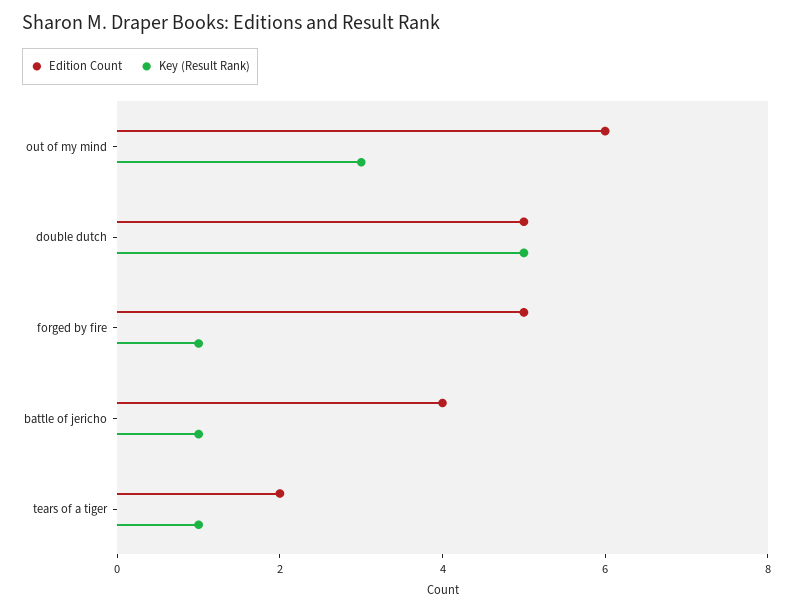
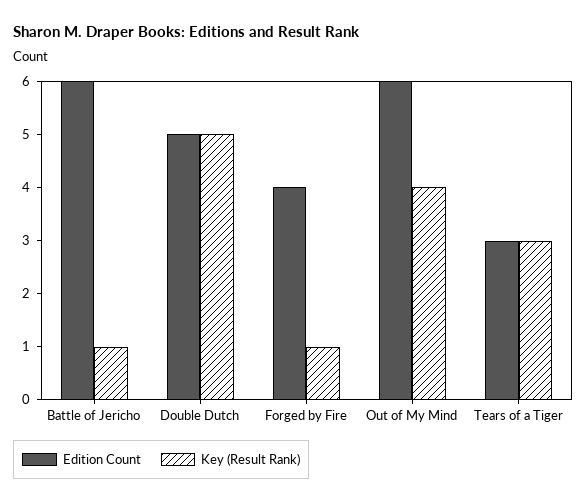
  {
    "Edition Count": {
      "out of my mind": 6,
      "double dutch": 5,
-     "forged by fire": 5,
+     "forged by fire": 4,
-     "battle of jericho": 4,
+     "battle of jericho": 6,
-     "tears of a tiger": 2
+     "tears of a tiger": 3
    },
    "Key (Result Rank)": {
-     "out of my mind": 3,
+     "out of my mind": 4,
      "double dutch": 5,
      "forged by fire": 1,
      "battle of jericho": 1,
-     "tears of a tiger": 1
+     "tears of a tiger": 3
    }
  }

